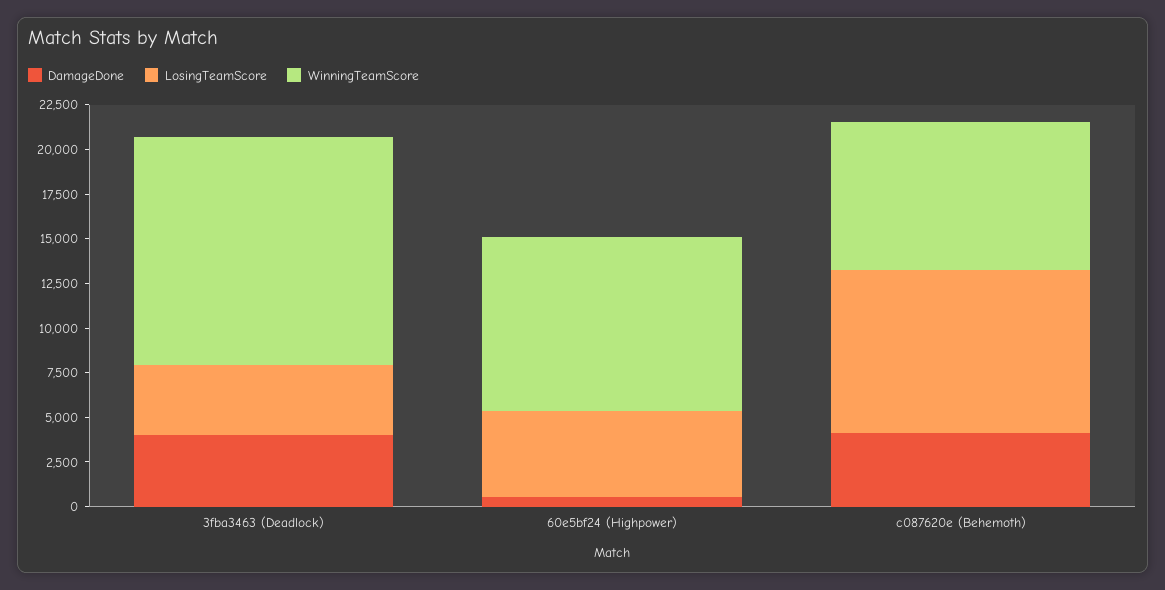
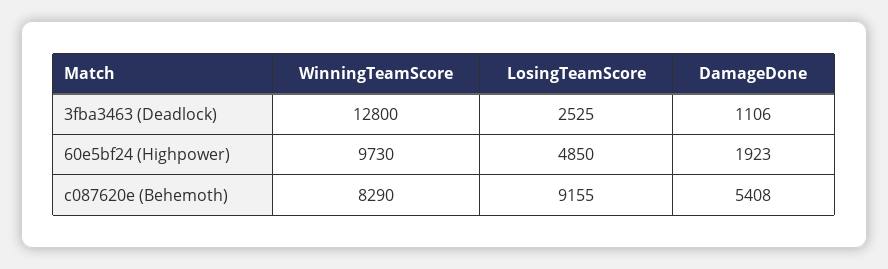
  {
    "DamageDone": {
-     "3fba3463 (Deadlock)": 4000,
+     "3fba3463 (Deadlock)": 1106,
-     "60e5bf24 (Highpower)": 500,
+     "60e5bf24 (Highpower)": 1923,
-     "c087620e (Behemoth)": 4000
+     "c087620e (Behemoth)": 5408
    },
    "LosingTeamScore": {
-     "3fba3463 (Deadlock)": 4000,
+     "3fba3463 (Deadlock)": 2525,
      "60e5bf24 (Highpower)": 4850,
      "c087620e (Behemoth)": 9155
    },
    "WinningTeamScore": {
      "3fba3463 (Deadlock)": 12800,
      "60e5bf24 (Highpower)": 9730,
      "c087620e (Behemoth)": 8290
    }
  }

